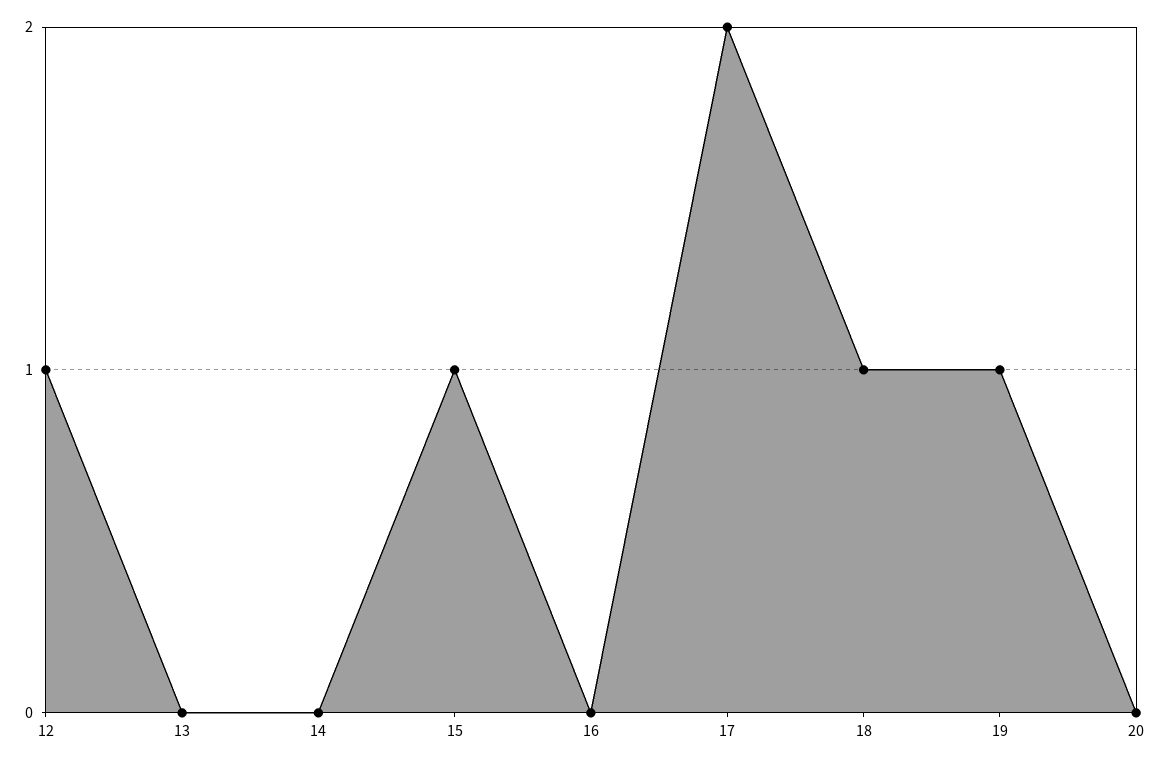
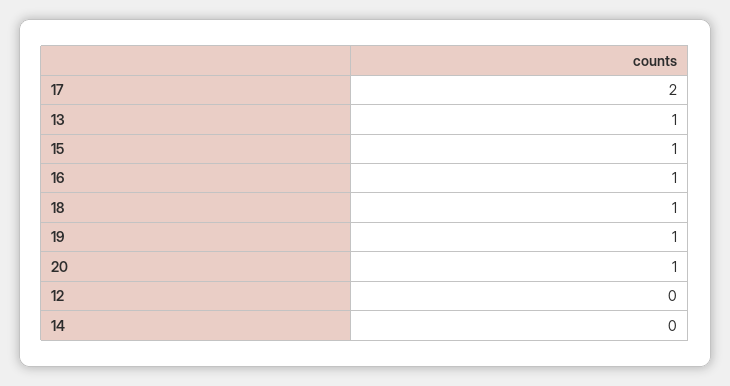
  {
-   "12": 1,
+   "12": 0,
-   "13": 0,
+   "13": 1,
    "14": 0,
    "15": 1,
-   "16": 0,
+   "16": 1,
    "17": 2,
    "18": 1,
    "19": 1,
-   "20": 0
+   "20": 1
  }

